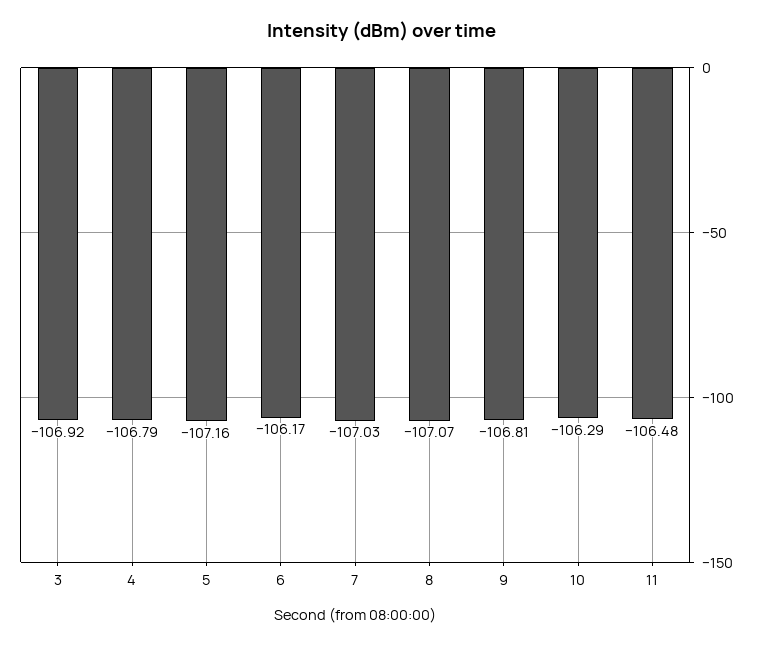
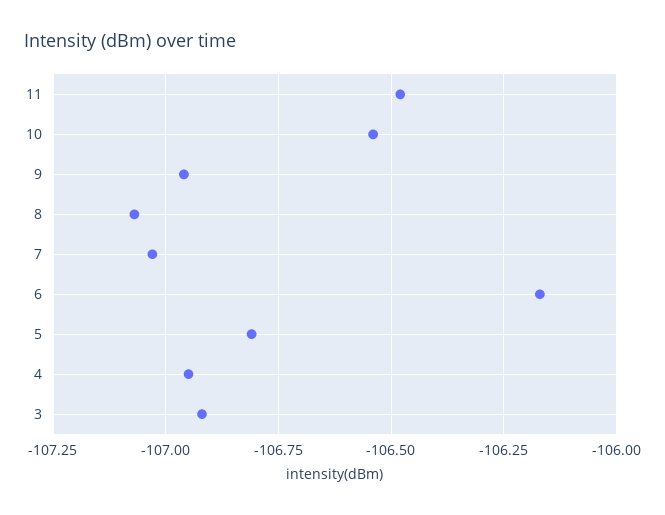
  {
    "3": -106.92,
-   "4": -106.79,
+   "4": -106.95,
-   "5": -107.16,
+   "5": -106.8,
    "6": -106.17,
    "7": -107.03,
    "8": -107.07,
-   "9": -106.81,
+   "9": -106.95,
-   "10": -106.29,
+   "10": -106.55,
    "11": -106.48
  }

